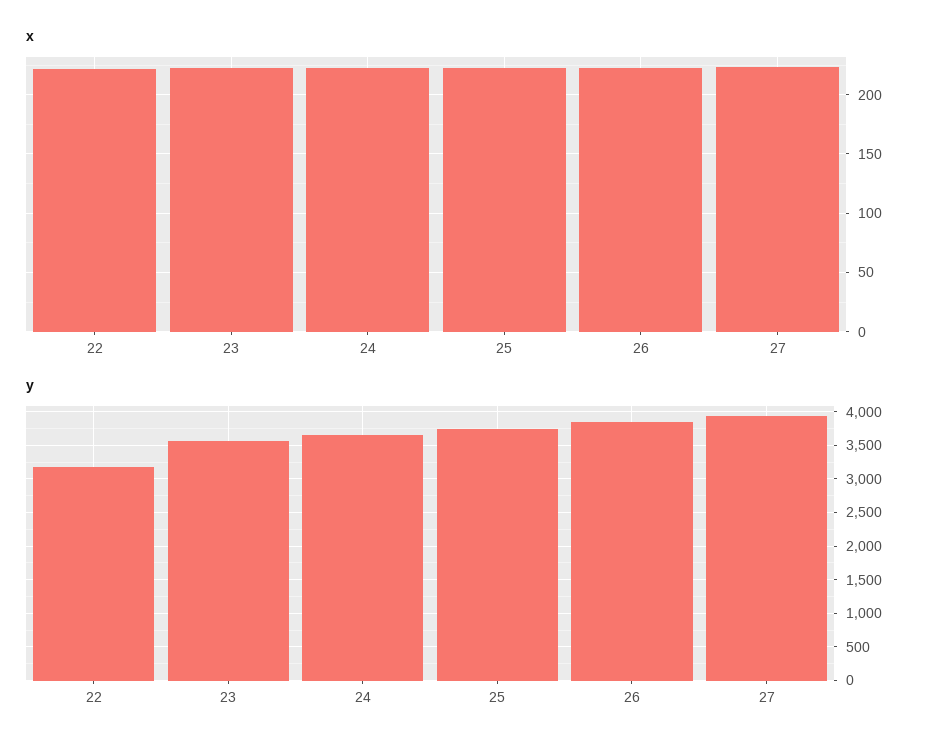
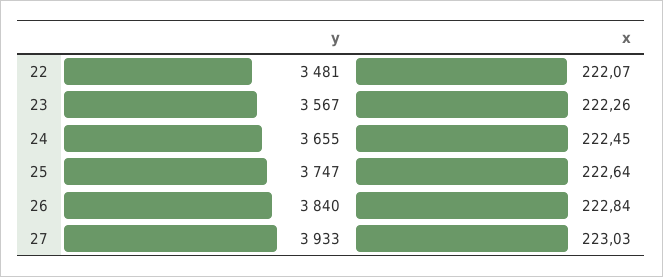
  {
    "x": {
      "22": 222.07,
      "23": 222.26,
      "24": 222.45,
      "25": 222.64,
      "26": 222.84,
      "27": 223.03
    },
    "y": {
-     "22": 3200,
+     "22": 3481,
      "23": 3567,
      "24": 3655,
      "25": 3747,
      "26": 3840,
      "27": 3933
    }
  }

